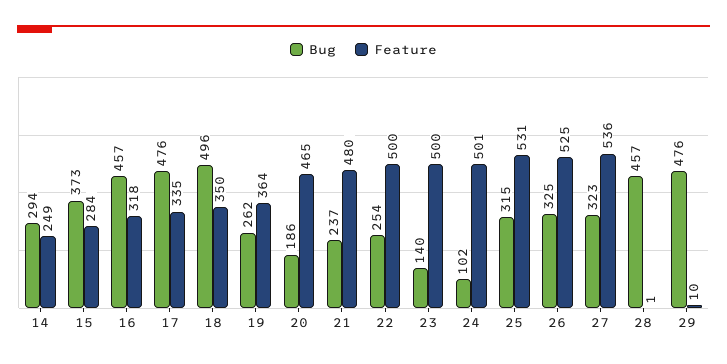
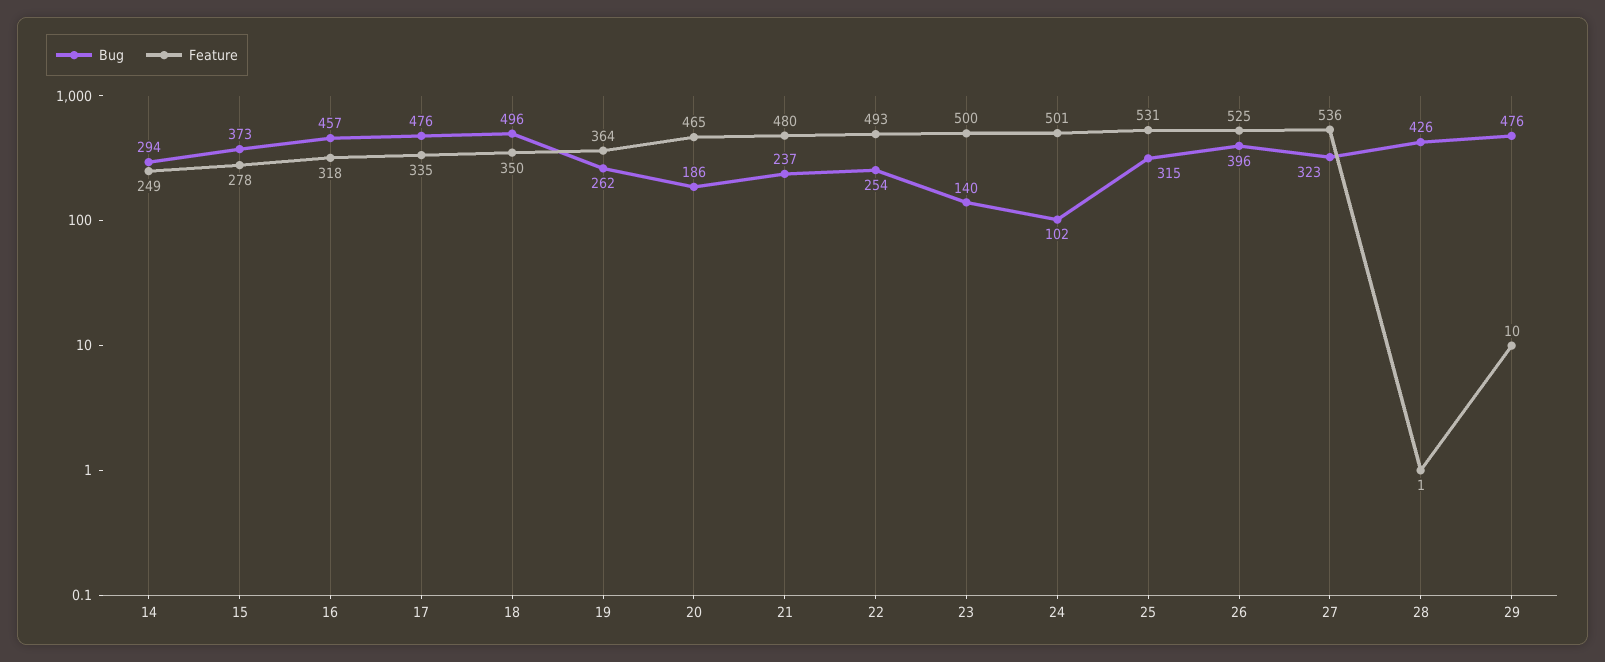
  {
    "Bug": {
      "14": 294,
      "15": 373,
      "16": 457,
      "17": 476,
      "18": 496,
      "19": 262,
      "20": 186,
      "21": 237,
      "22": 254,
      "23": 140,
      "24": 102,
      "25": 315,
-     "26": 325,
+     "26": 396,
      "27": 323,
-     "28": 457,
+     "28": 426,
      "29": 476
    },
    "Feature": {
      "14": 249,
-     "15": 284,
+     "15": 278,
      "16": 318,
      "17": 335,
      "18": 350,
      "19": 364,
      "20": 465,
      "21": 480,
-     "22": 500,
+     "22": 493,
      "23": 500,
      "24": 501,
      "25": 531,
      "26": 525,
      "27": 536,
      "28": 1,
      "29": 10
    }
  }

